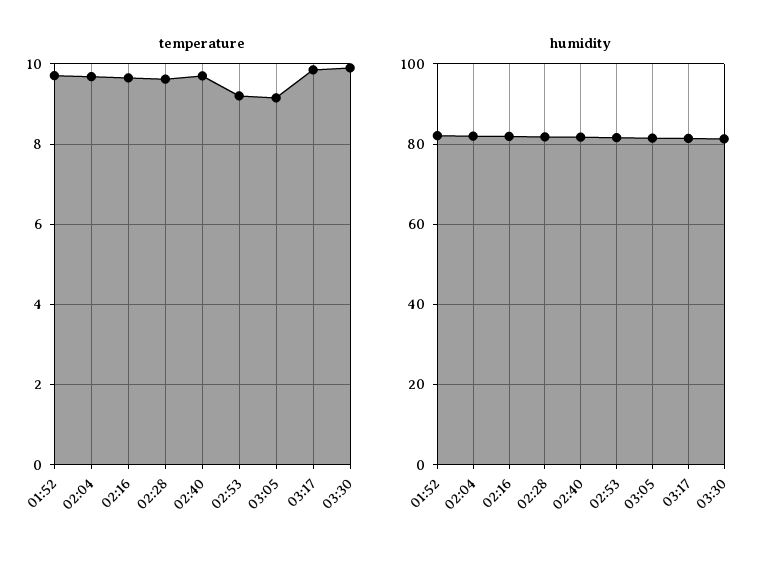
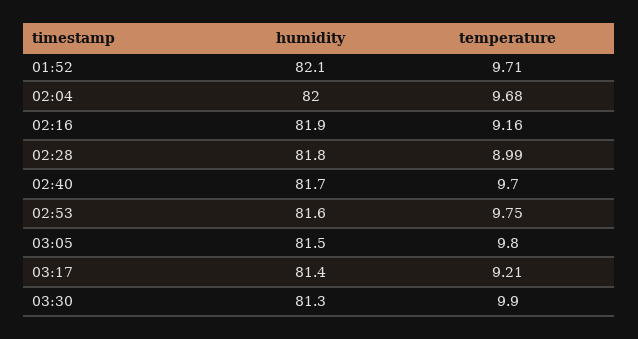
  {
    "temperature": {
      "01:52": 9.71,
      "02:04": 9.68,
-     "02:16": 9.6,
+     "02:16": 9.16,
-     "02:28": 9.6,
+     "02:28": 8.99,
      "02:40": 9.7,
-     "02:53": 9.2,
+     "02:53": 9.75,
-     "03:05": 9.2,
+     "03:05": 9.8,
-     "03:17": 9.8,
+     "03:17": 9.21,
      "03:30": 9.9
    },
    "humidity": {
      "01:52": 82.1,
      "02:04": 82,
      "02:16": 81.9,
      "02:28": 81.8,
      "02:40": 81.7,
      "02:53": 81.6,
      "03:05": 81.5,
      "03:17": 81.4,
      "03:30": 81.3
    }
  }

